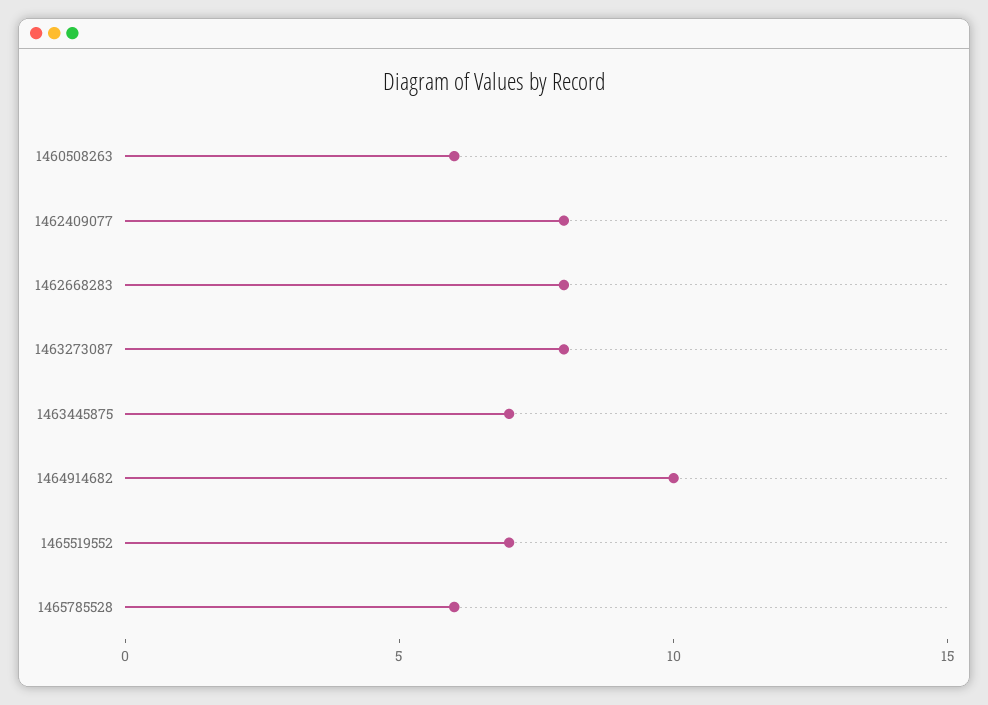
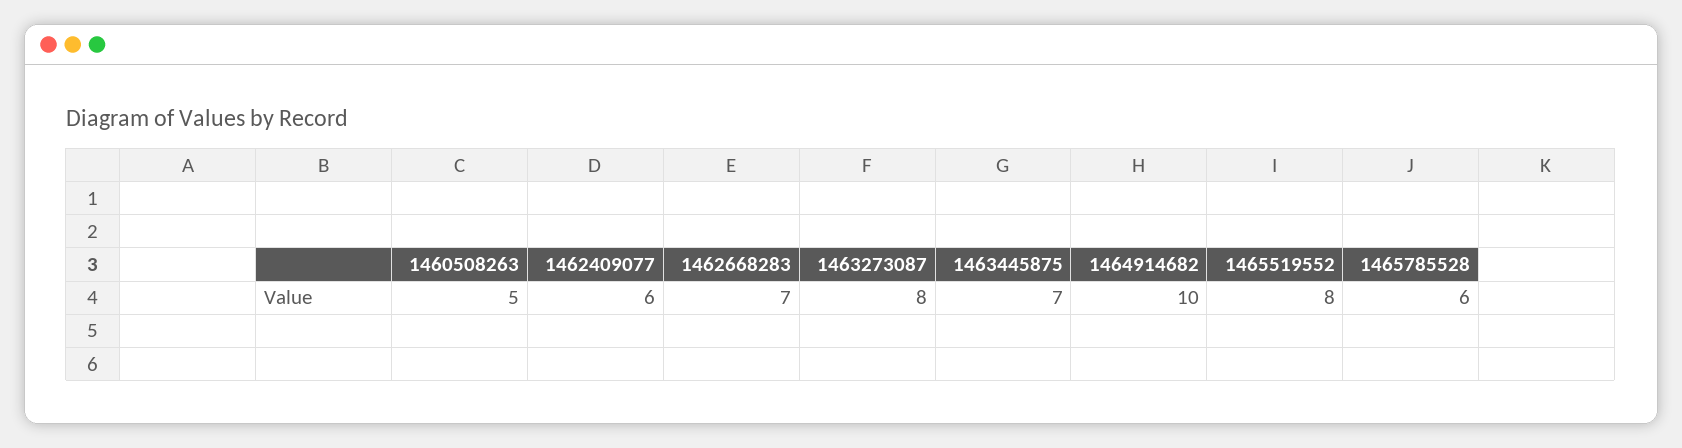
  {
-   "1460508263": 6,
+   "1460508263": 5,
-   "1462409077": 8,
+   "1462409077": 6,
-   "1462668283": 8,
+   "1462668283": 7,
    "1463273087": 8,
    "1463445875": 7,
    "1464914682": 10,
-   "1465519552": 7,
+   "1465519552": 8,
    "1465785528": 6
  }

